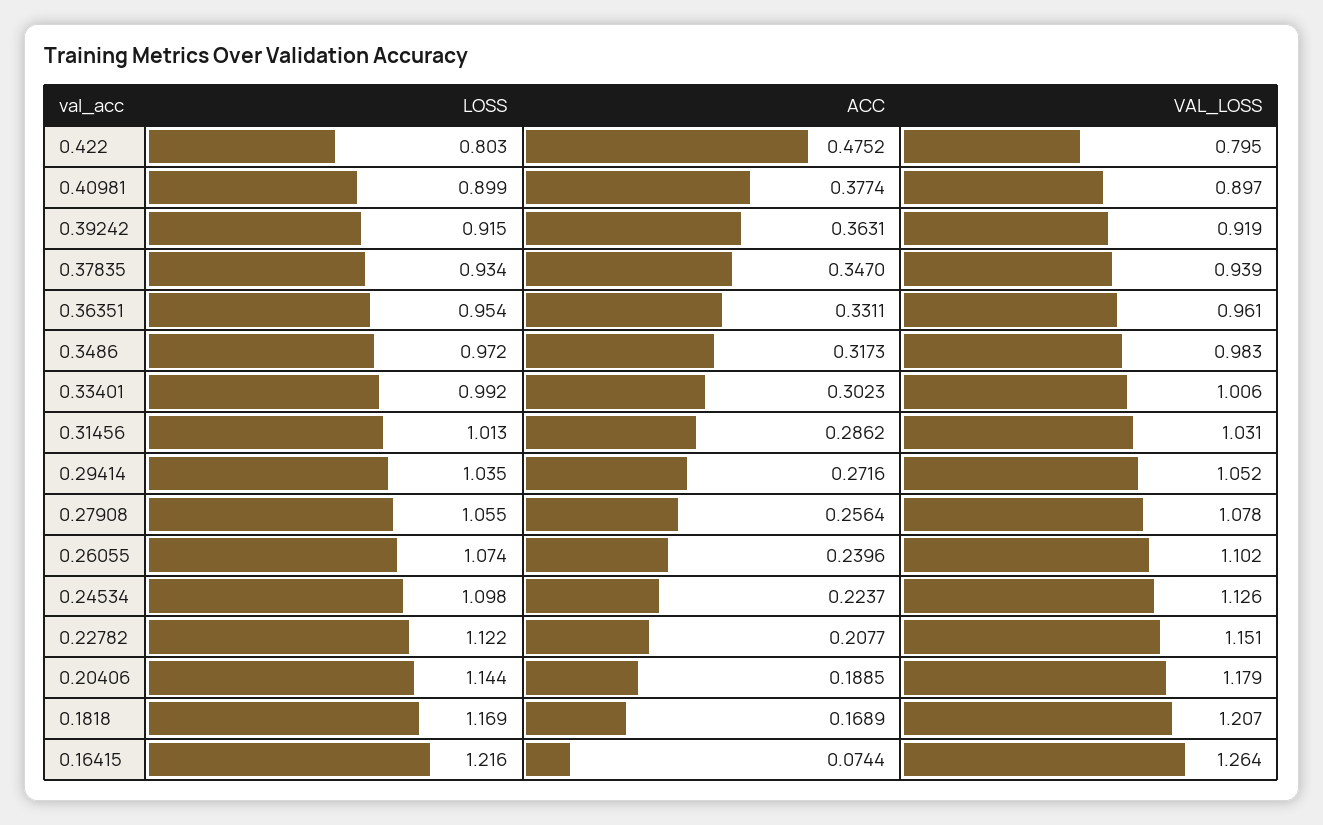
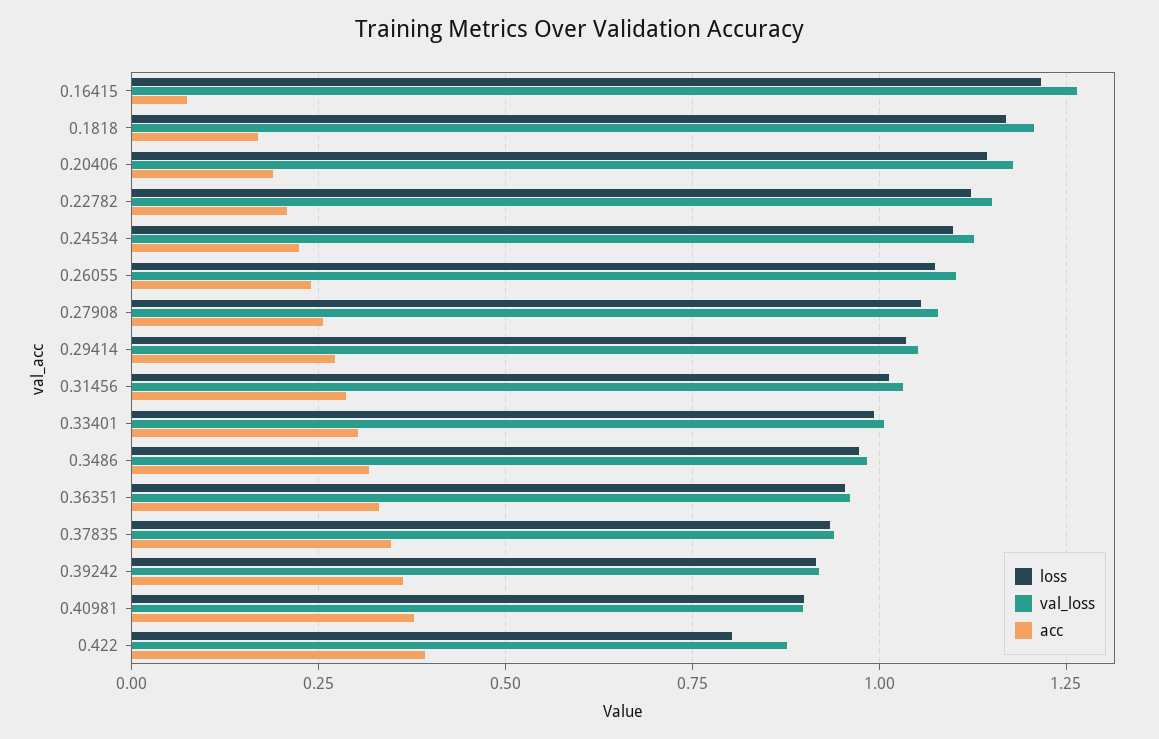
  {
    "LOSS": {
      "0.422": 0.803,
      "0.40981": 0.899,
      "0.39242": 0.915,
      "0.37835": 0.934,
      "0.36351": 0.954,
      "0.3486": 0.972,
      "0.33401": 0.992,
      "0.31456": 1.013,
      "0.29414": 1.035,
      "0.27908": 1.055,
      "0.26055": 1.074,
      "0.24534": 1.098,
      "0.22782": 1.122,
      "0.20406": 1.144,
      "0.1818": 1.169,
      "0.16415": 1.216
    },
    "ACC": {
-     "0.422": 0.4752,
+     "0.422": 0.4,
      "0.40981": 0.3774,
      "0.39242": 0.3631,
      "0.37835": 0.347,
      "0.36351": 0.3311,
      "0.3486": 0.3173,
      "0.33401": 0.3023,
      "0.31456": 0.2862,
      "0.29414": 0.2716,
      "0.27908": 0.2564,
      "0.26055": 0.2396,
      "0.24534": 0.2237,
      "0.22782": 0.2077,
      "0.20406": 0.1885,
      "0.1818": 0.1689,
      "0.16415": 0.0744
    },
    "VAL_LOSS": {
-     "0.422": 0.795,
+     "0.422": 0.875,
      "0.40981": 0.897,
      "0.39242": 0.919,
      "0.37835": 0.939,
      "0.36351": 0.961,
      "0.3486": 0.983,
      "0.33401": 1.006,
      "0.31456": 1.031,
      "0.29414": 1.052,
      "0.27908": 1.078,
      "0.26055": 1.102,
      "0.24534": 1.126,
      "0.22782": 1.151,
      "0.20406": 1.179,
      "0.1818": 1.207,
      "0.16415": 1.264
    }
  }

